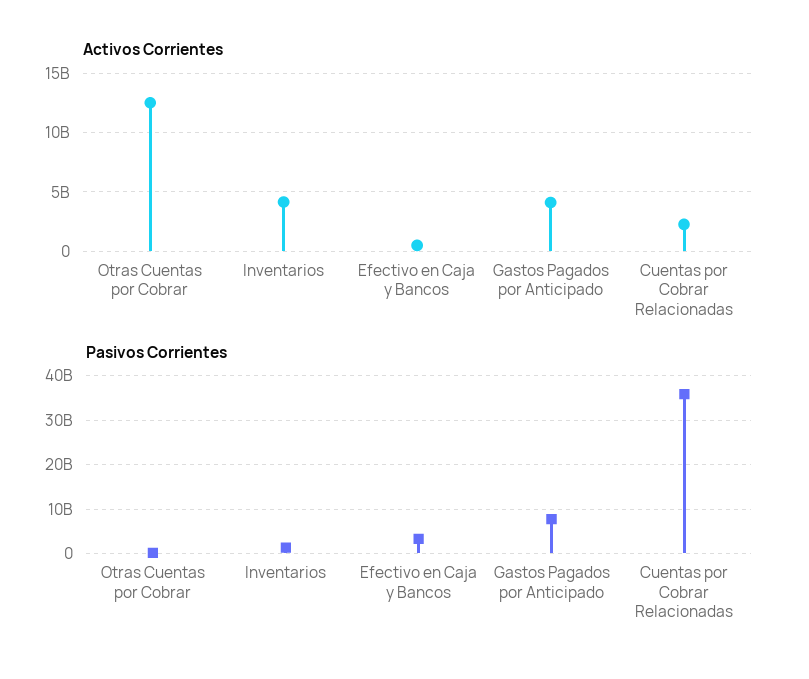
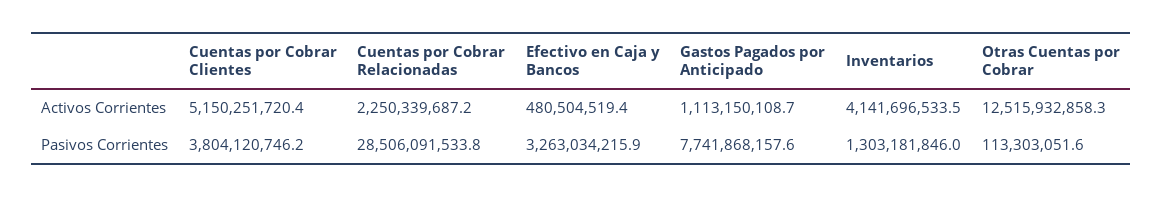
  {
    "Activos Corrientes": {
      "Otras Cuentas por Cobrar": 12515932858.3,
      "Inventarios": 4141696533.5,
      "Efectivo en Caja y Bancos": 480504519.4,
-     "Gastos Pagados por Anticipado": 4000000000,
+     "Gastos Pagados por Anticipado": 1113150108.7,
-     "Cuentas por Cobrar Relacionadas": 2250339687.2
+     "Cuentas por Cobrar Relacionadas": 2250339687.2,
+     "Cuentas por Cobrar Clientes": 5150251720.4
    },
    "Pasivos Corrientes": {
      "Otras Cuentas por Cobrar": 113303051.6,
      "Inventarios": 1303181846,
      "Efectivo en Caja y Bancos": 3263034215.9,
      "Gastos Pagados por Anticipado": 7741868157.6,
-     "Cuentas por Cobrar Relacionadas": 36000000000
+     "Cuentas por Cobrar Relacionadas": 28506091533.8,
+     "Cuentas por Cobrar Clientes": 3804120746.2
    }
  }

